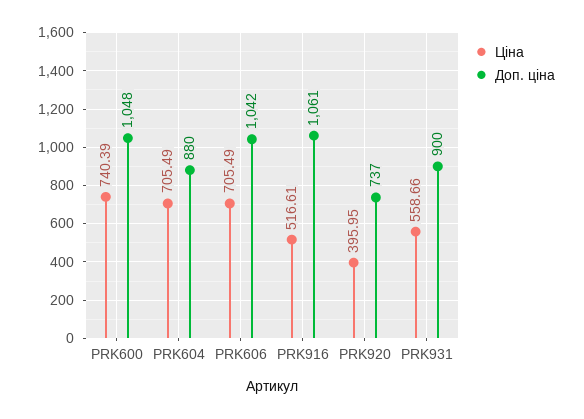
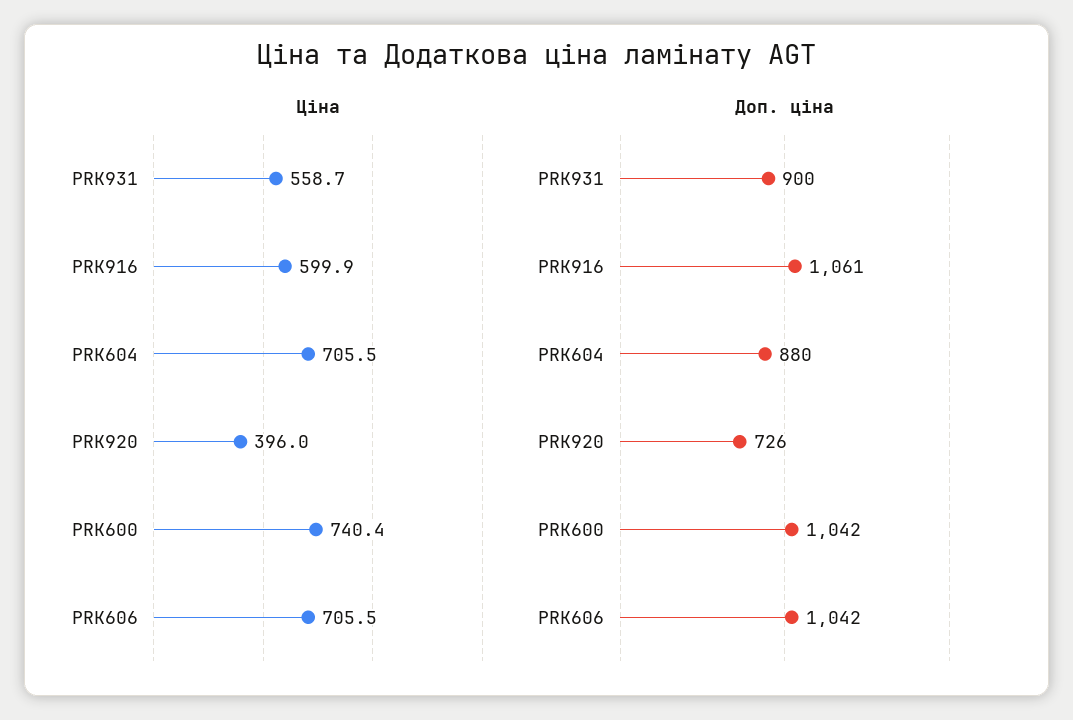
  {
    "Ціна": {
      "PRK600": 740.39,
      "PRK604": 705.49,
      "PRK606": 705.49,
-     "PRK916": 516.61,
+     "PRK916": 599.9,
      "PRK920": 395.95,
      "PRK931": 558.66
    },
    "Доп. ціна": {
-     "PRK600": 1048,
+     "PRK600": 1042,
      "PRK604": 880,
      "PRK606": 1042,
      "PRK916": 1061,
-     "PRK920": 737,
+     "PRK920": 726,
      "PRK931": 900
    }
  }

